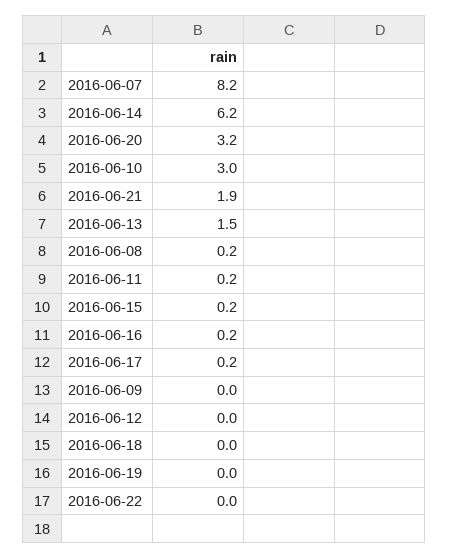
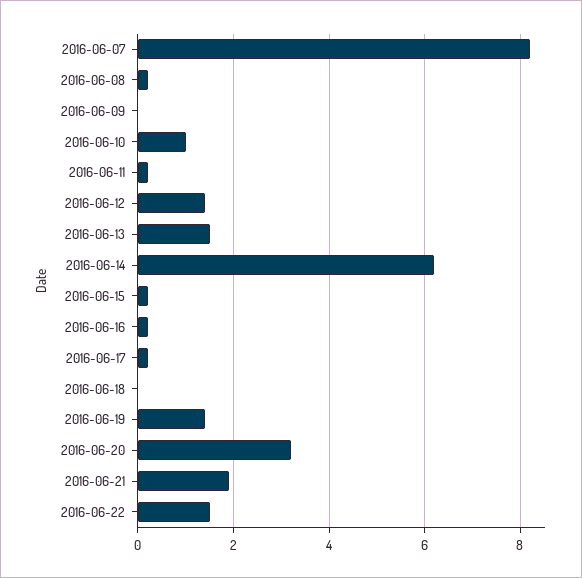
  {
    "2016-06-07": 8.2,
    "2016-06-14": 6.2,
    "2016-06-20": 3.2,
-   "2016-06-10": 3,
+   "2016-06-10": 1,
    "2016-06-21": 1.9,
    "2016-06-13": 1.5,
    "2016-06-08": 0.2,
    "2016-06-11": 0.2,
    "2016-06-15": 0.2,
    "2016-06-16": 0.2,
    "2016-06-17": 0.2,
    "2016-06-09": 0,
-   "2016-06-12": 0,
+   "2016-06-12": 1.5,
    "2016-06-18": 0,
-   "2016-06-19": 0,
+   "2016-06-19": 1.5,
-   "2016-06-22": 0
+   "2016-06-22": 1.5
  }

